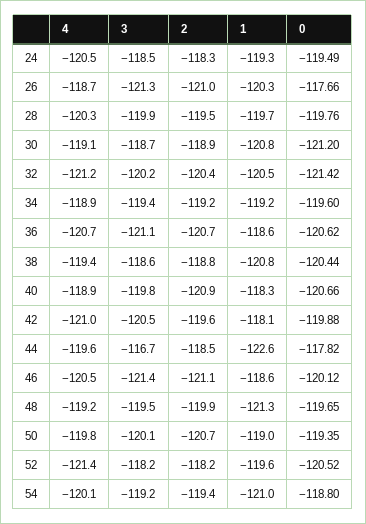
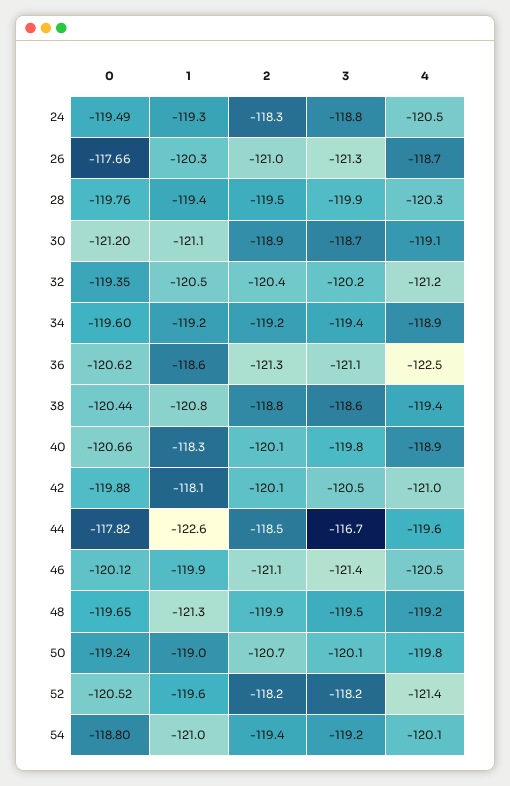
  {
    "4": {
      "24": -120.5,
      "26": -118.7,
      "28": -120.3,
      "30": -119.1,
      "32": -121.2,
      "34": -118.9,
-     "36": -120.7,
+     "36": -122.5,
      "38": -119.4,
      "40": -118.9,
      "42": -121,
      "44": -119.6,
      "46": -120.5,
      "48": -119.2,
      "50": -119.8,
      "52": -121.4,
      "54": -120.1
    },
    "3": {
-     "24": -118.5,
+     "24": -118.8,
      "26": -121.3,
      "28": -119.9,
      "30": -118.7,
      "32": -120.2,
      "34": -119.4,
      "36": -121.1,
      "38": -118.6,
      "40": -119.8,
      "42": -120.5,
      "44": -116.7,
      "46": -121.4,
      "48": -119.5,
      "50": -120.1,
      "52": -118.2,
      "54": -119.2
    },
    "2": {
      "24": -118.3,
      "26": -121,
      "28": -119.5,
      "30": -118.9,
      "32": -120.4,
      "34": -119.2,
-     "36": -120.7,
+     "36": -121.3,
      "38": -118.8,
-     "40": -120.9,
+     "40": -120.1,
-     "42": -119.6,
+     "42": -120.1,
      "44": -118.5,
      "46": -121.1,
      "48": -119.9,
      "50": -120.7,
      "52": -118.2,
      "54": -119.4
    },
    "1": {
      "24": -119.3,
      "26": -120.3,
-     "28": -119.7,
+     "28": -119.4,
-     "30": -120.8,
+     "30": -121.1,
      "32": -120.5,
      "34": -119.2,
      "36": -118.6,
      "38": -120.8,
      "40": -118.3,
      "42": -118.1,
      "44": -122.6,
-     "46": -118.6,
+     "46": -119.9,
      "48": -121.3,
      "50": -119,
      "52": -119.6,
      "54": -121
    },
    "0": {
      "24": -119.49,
      "26": -117.66,
      "28": -119.76,
      "30": -121.2,
-     "32": -121.42,
+     "32": -119.35,
      "34": -119.6,
      "36": -120.62,
      "38": -120.44,
      "40": -120.66,
      "42": -119.88,
      "44": -117.82,
      "46": -120.12,
      "48": -119.65,
-     "50": -119.35,
+     "50": -119.24,
      "52": -120.52,
      "54": -118.8
    }
  }

